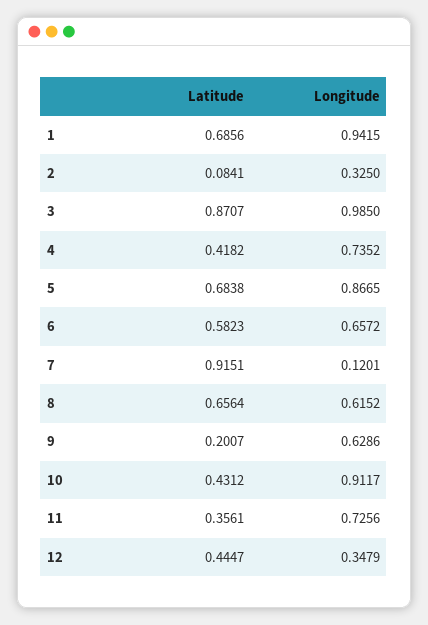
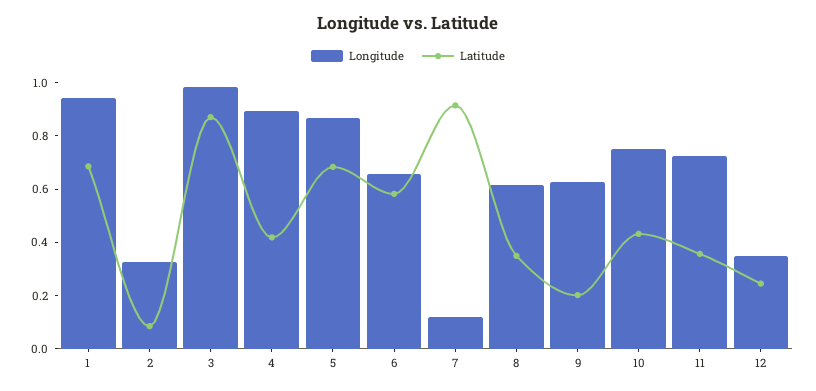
  {
    "Latitude": {
      "1": 0.6856,
      "2": 0.0841,
      "3": 0.8707,
      "4": 0.4182,
      "5": 0.6838,
      "6": 0.5823,
      "7": 0.9151,
-     "8": 0.6564,
+     "8": 0.35,
      "9": 0.2007,
      "10": 0.4312,
      "11": 0.3561,
-     "12": 0.4447
+     "12": 0.25
    },
    "Longitude": {
      "1": 0.9415,
      "2": 0.325,
      "3": 0.985,
-     "4": 0.7352,
+     "4": 0.9,
      "5": 0.8665,
      "6": 0.6572,
      "7": 0.1201,
      "8": 0.6152,
      "9": 0.6286,
-     "10": 0.9117,
+     "10": 0.75,
      "11": 0.7256,
      "12": 0.3479
    }
  }

